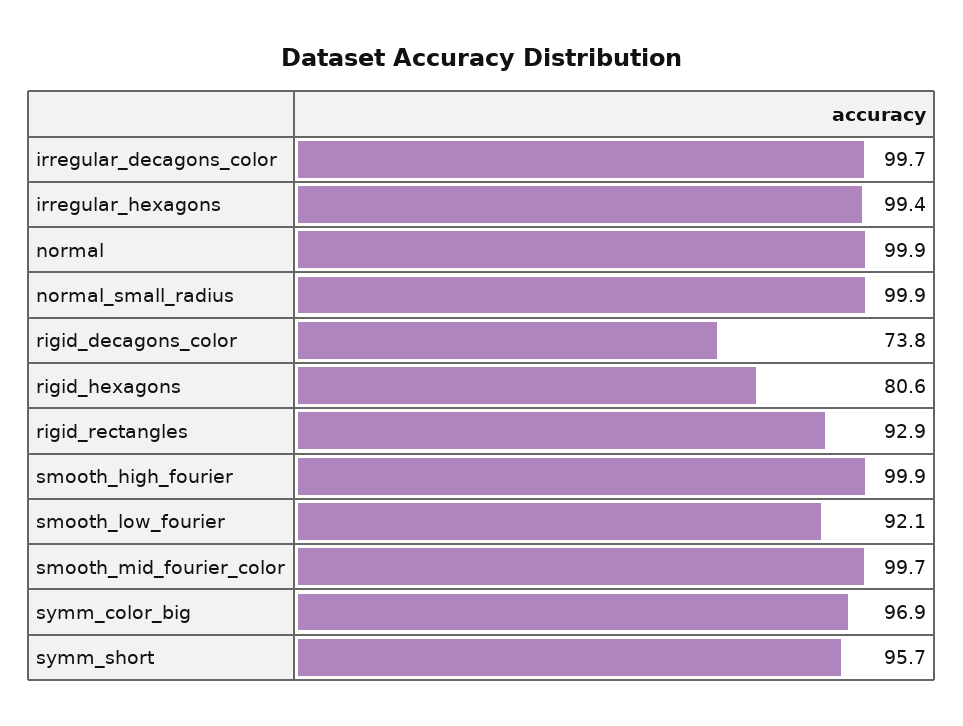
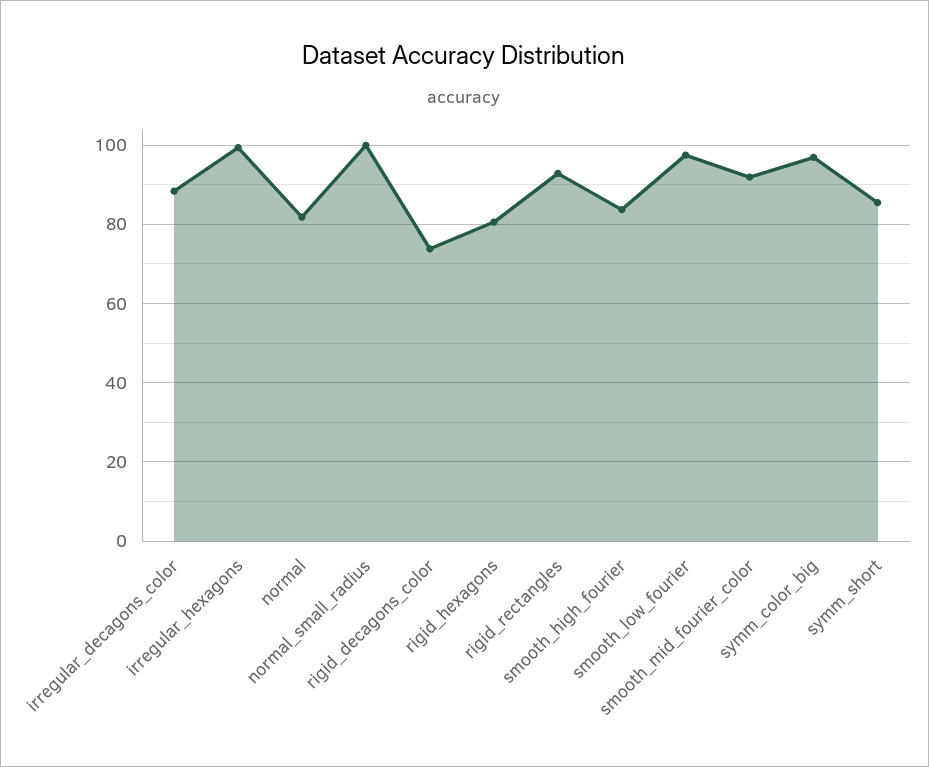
  {
-   "irregular_decagons_color": 99.7,
+   "irregular_decagons_color": 88,
    "irregular_hexagons": 99.4,
-   "normal": 99.9,
+   "normal": 82,
    "normal_small_radius": 99.9,
    "rigid_decagons_color": 73.8,
    "rigid_hexagons": 80.6,
    "rigid_rectangles": 92.9,
-   "smooth_high_fourier": 99.9,
+   "smooth_high_fourier": 84,
-   "smooth_low_fourier": 92.1,
+   "smooth_low_fourier": 98,
-   "smooth_mid_fourier_color": 99.7,
+   "smooth_mid_fourier_color": 92,
    "symm_color_big": 96.9,
-   "symm_short": 95.7
+   "symm_short": 86
  }

